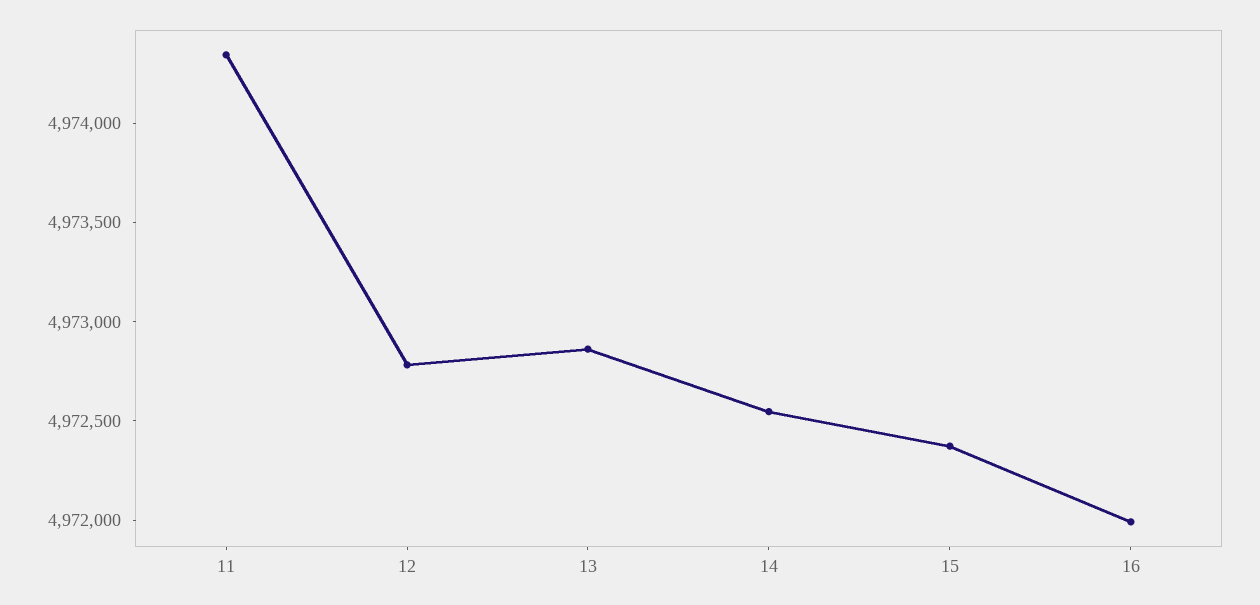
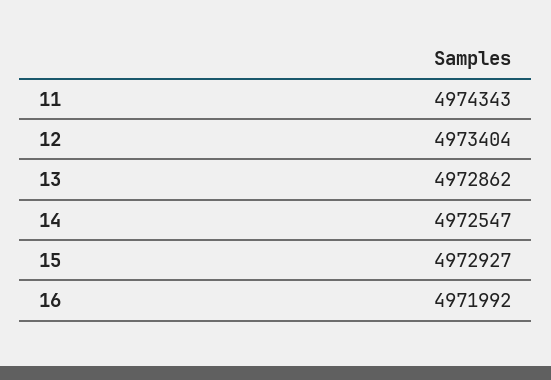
  {
    "11": 4974343,
-   "12": 4972800,
+   "12": 4973404,
    "13": 4972862,
    "14": 4972547,
-   "15": 4972400,
+   "15": 4972927,
    "16": 4971992
  }

